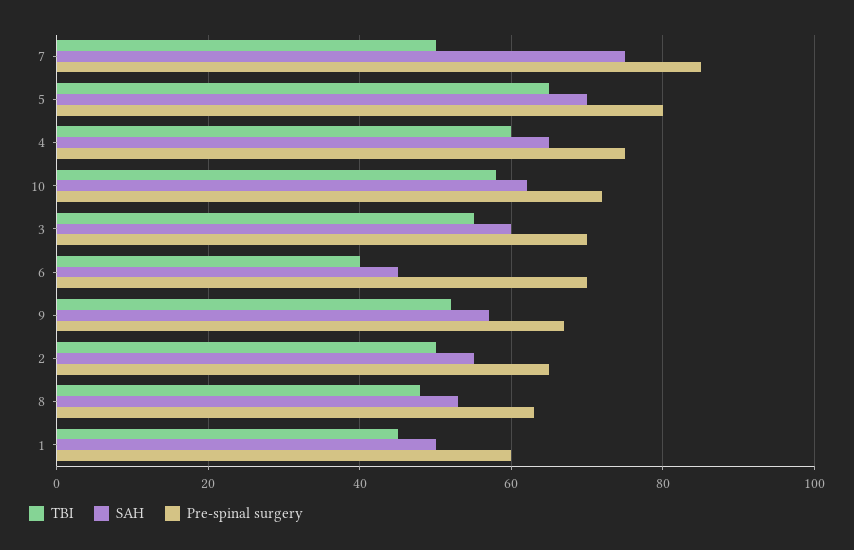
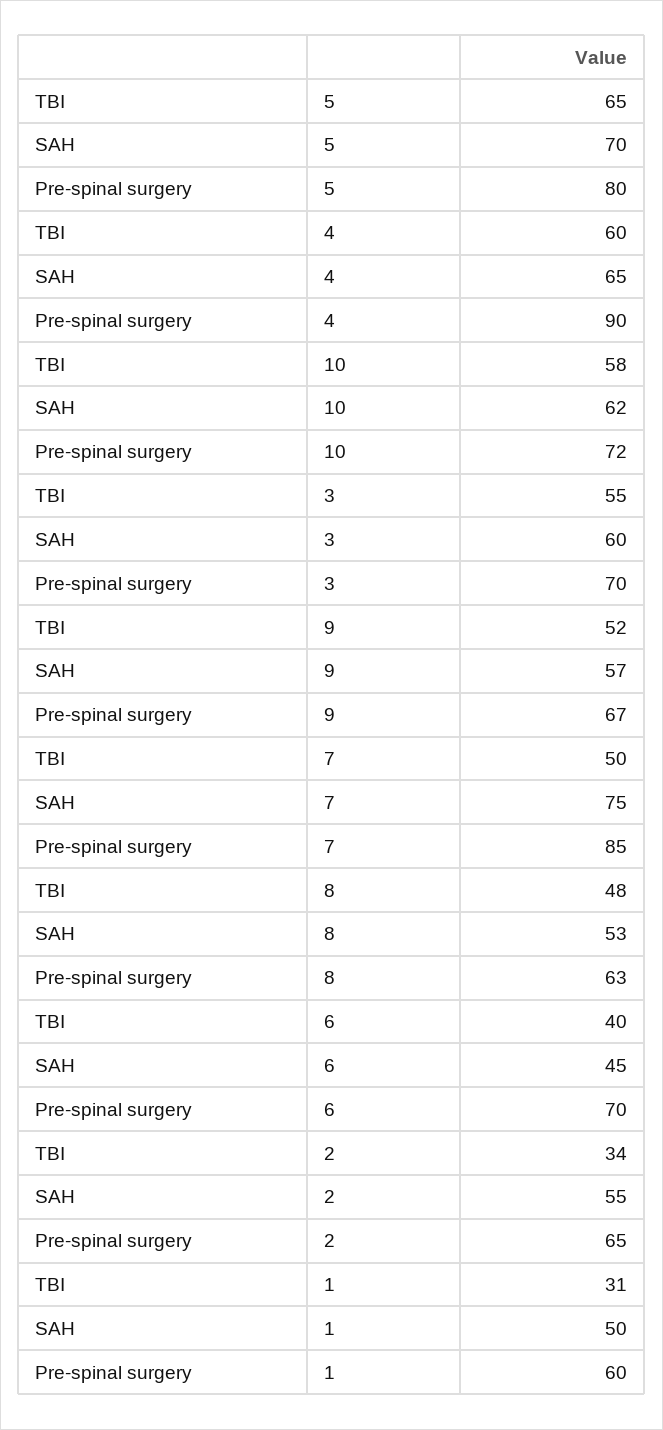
  {
    "TBI": {
      "7": 50,
      "5": 65,
      "4": 60,
      "10": 58,
      "3": 55,
      "6": 40,
      "9": 52,
-     "2": 50,
+     "2": 34,
      "8": 48,
-     "1": 45
+     "1": 31
    },
    "SAH": {
      "7": 75,
      "5": 70,
      "4": 65,
      "10": 62,
      "3": 60,
      "6": 45,
      "9": 57,
      "2": 55,
      "8": 53,
      "1": 50
    },
    "Pre-spinal surgery": {
      "7": 85,
      "5": 80,
-     "4": 75,
+     "4": 90,
      "10": 72,
      "3": 70,
      "6": 70,
      "9": 67,
      "2": 65,
      "8": 63,
      "1": 60
    }
  }

